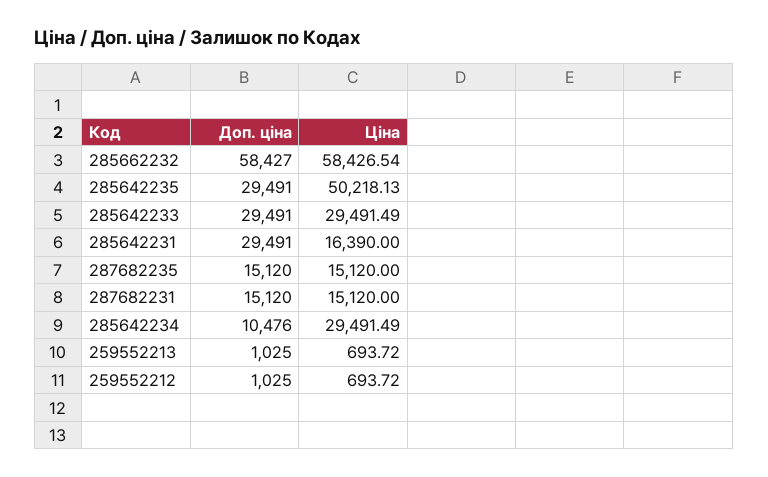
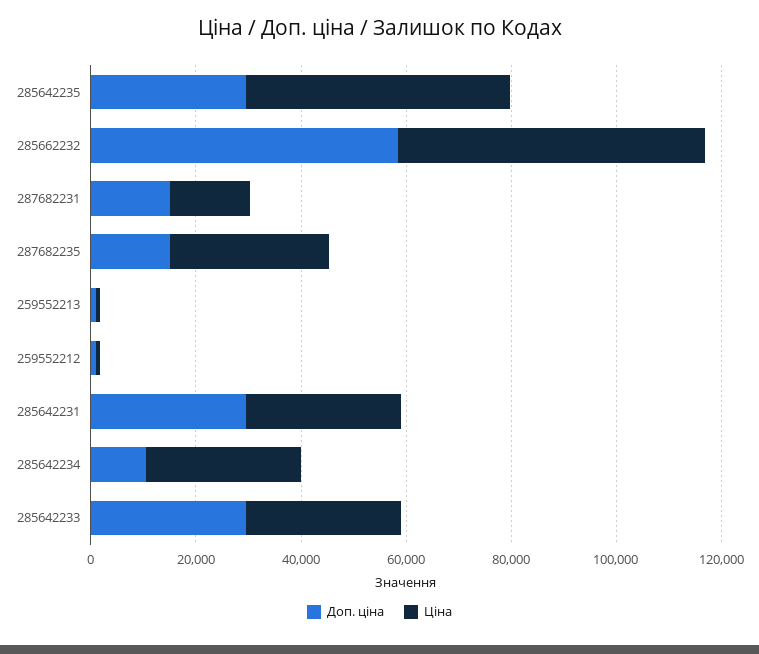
  {
    "Доп. ціна": {
      "285662232": 58427,
      "285642235": 29491,
      "285642233": 29491,
      "285642231": 29491,
      "287682235": 15120,
      "287682231": 15120,
      "285642234": 10476,
      "259552213": 1025,
      "259552212": 1025
    },
    "Ціна": {
      "285662232": 58426.54,
      "285642235": 50218.13,
      "285642233": 29491.49,
-     "285642231": 16390,
+     "285642231": 30000,
-     "287682235": 15120,
+     "287682235": 30000,
      "287682231": 15120,
      "285642234": 29491.49,
      "259552213": 693.72,
      "259552212": 693.72
    }
  }

